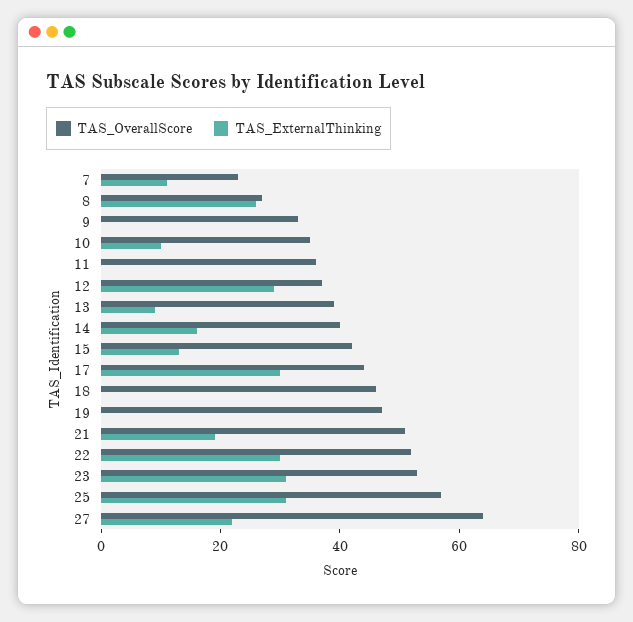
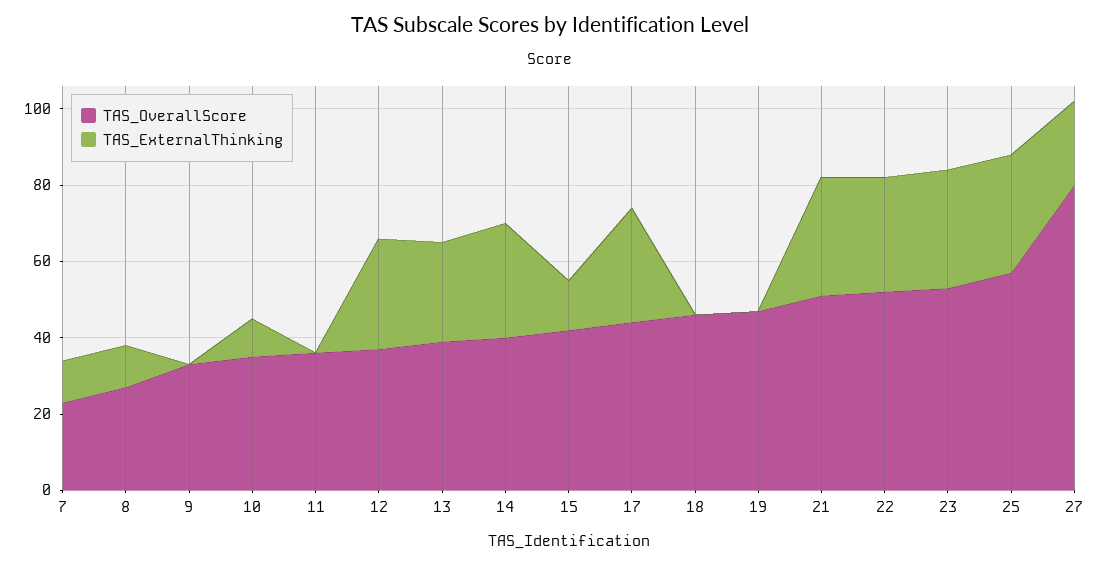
  {
    "TAS_OverallScore": {
      "7": 25,
      "8": 25,
      "9": 35,
      "10": 35,
      "11": 35,
      "12": 35,
      "13": 40,
      "14": 40,
      "15": 40,
      "17": 45,
      "18": 45,
      "19": 45,
      "21": 50,
      "22": 50,
      "23": 55,
      "25": 55,
-     "27": 65
+     "27": 80
    },
    "TAS_ExternalThinking": {
      "7": 10,
-     "8": 25,
+     "8": 10,
      "9": 0,
      "10": 10,
      "11": 0,
      "12": 30,
-     "13": 10,
+     "13": 25,
-     "14": 15,
+     "14": 30,
      "15": 15,
      "17": 30,
      "18": 0,
      "19": 0,
-     "21": 20,
+     "21": 30,
      "22": 30,
      "23": 30,
      "25": 30,
      "27": 20
    }
  }

